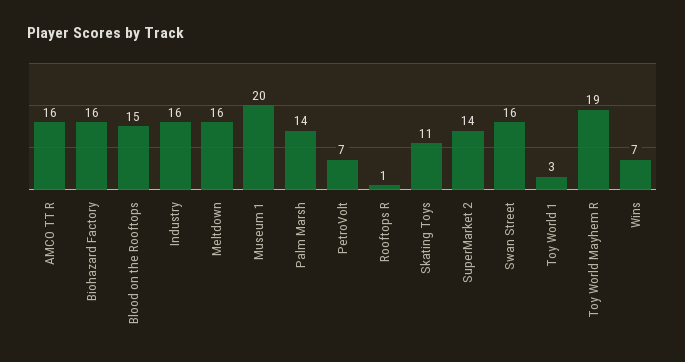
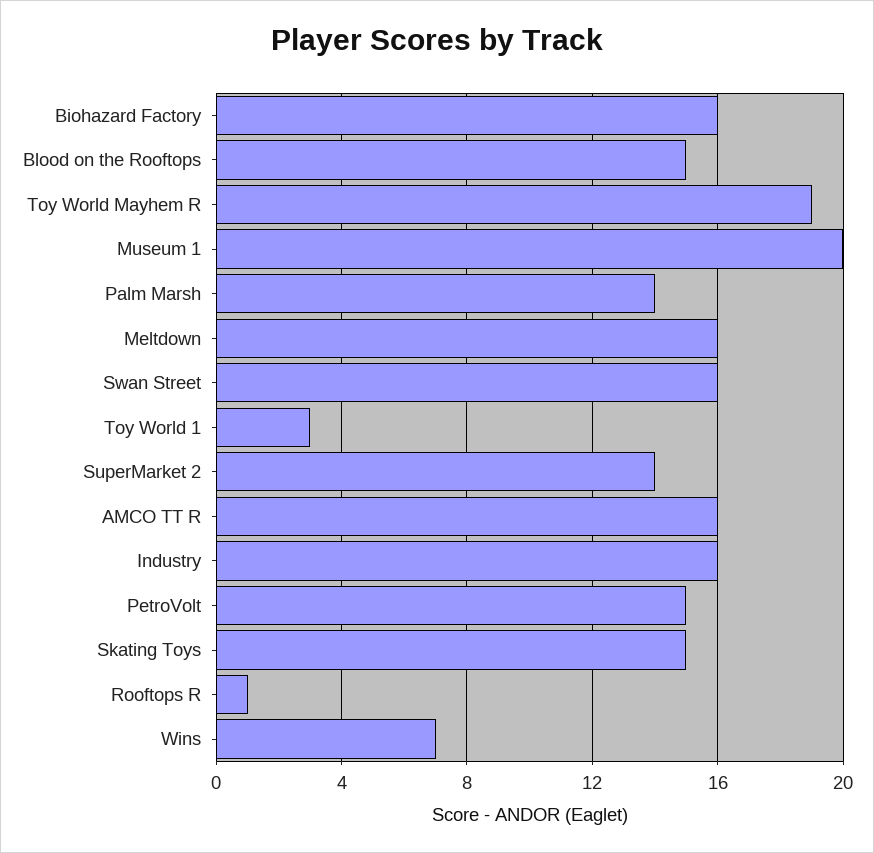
  {
    "AMCO TT R": 16,
    "Biohazard Factory": 16,
    "Blood on the Rooftops": 15,
    "Industry": 16,
    "Meltdown": 16,
    "Museum 1": 20,
    "Palm Marsh": 14,
-   "PetroVolt": 7,
+   "PetroVolt": 15,
    "Rooftops R": 1,
-   "Skating Toys": 11,
+   "Skating Toys": 15,
    "SuperMarket 2": 14,
    "Swan Street": 16,
    "Toy World 1": 3,
    "Toy World Mayhem R": 19,
    "Wins": 7
  }

